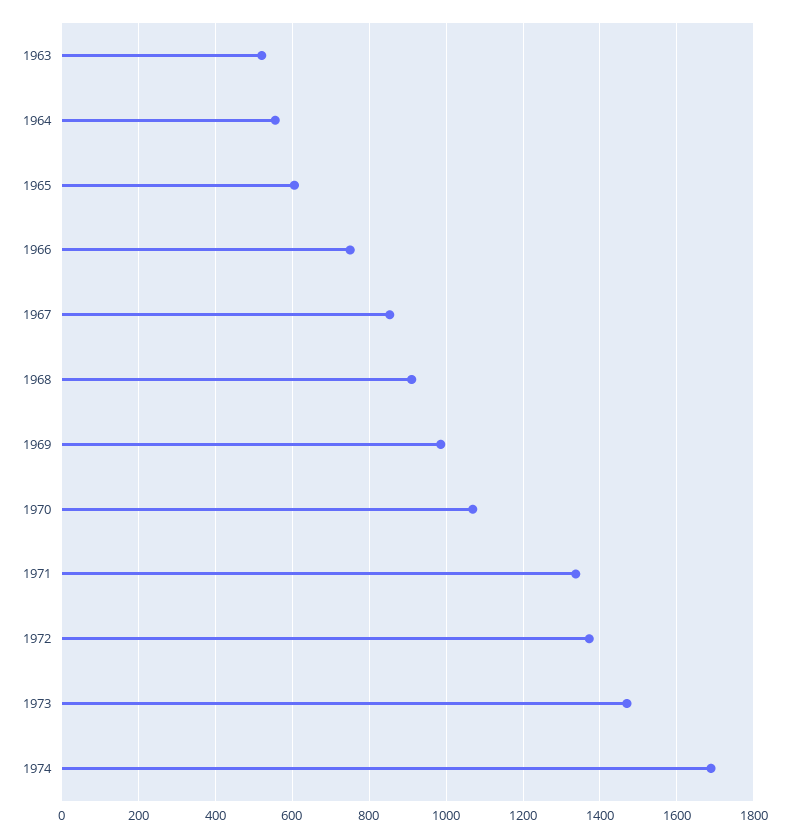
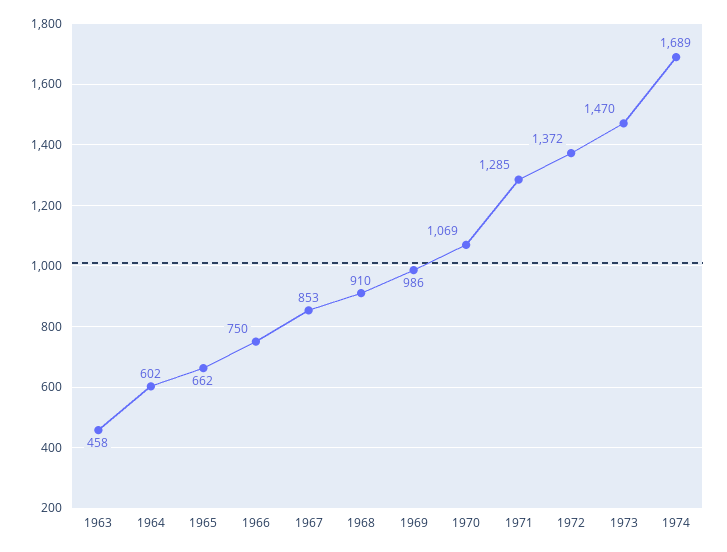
  {
-   "1963": 520,
+   "1963": 458,
-   "1964": 560,
+   "1964": 602,
-   "1965": 600,
+   "1965": 662,
    "1966": 750,
    "1967": 853,
    "1968": 910,
    "1969": 986,
    "1970": 1069,
-   "1971": 1340,
+   "1971": 1285,
    "1972": 1372,
    "1973": 1470,
    "1974": 1689
  }

